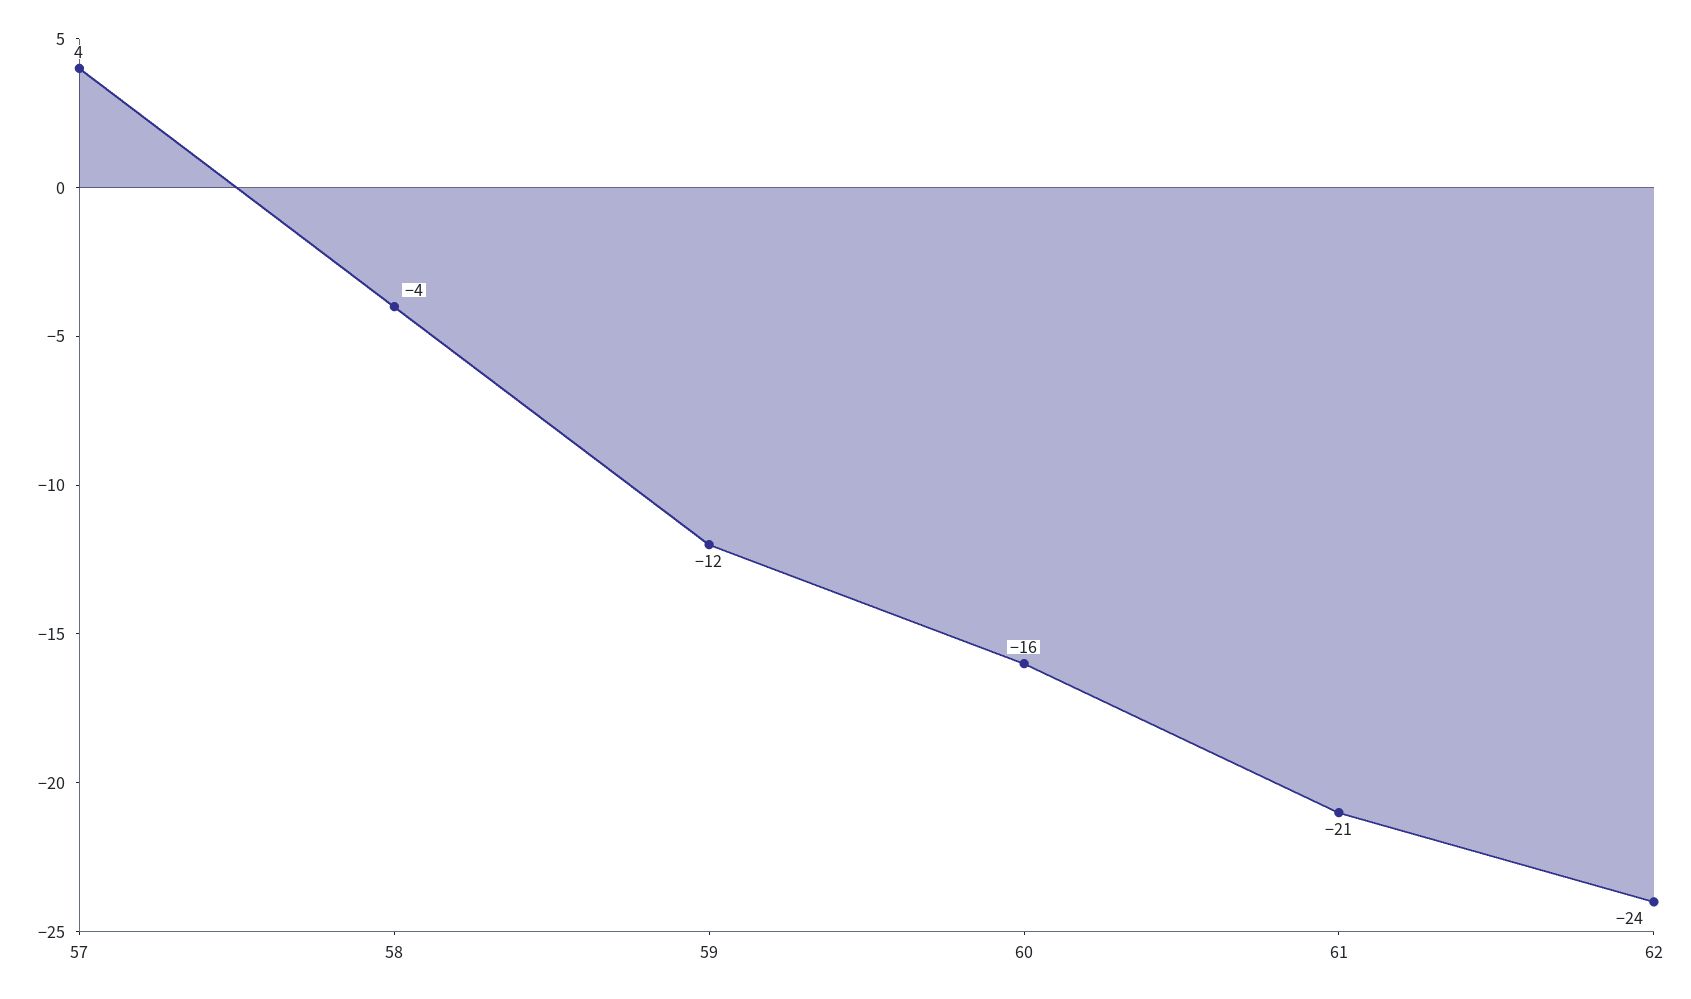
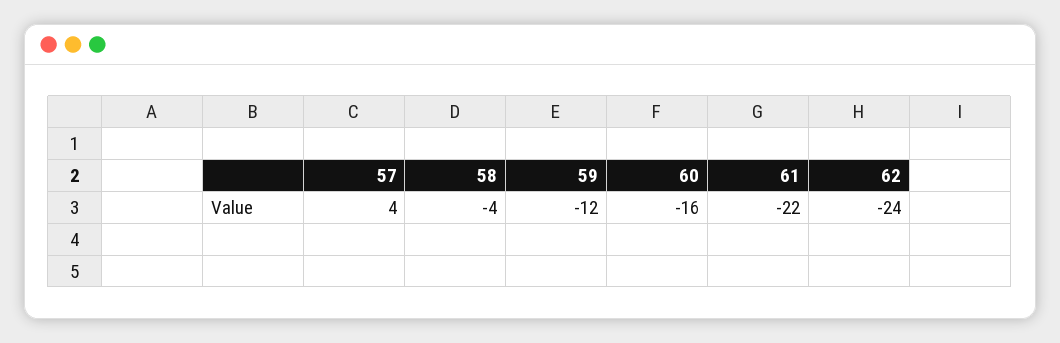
  {
    "57": 4,
    "58": -4,
    "59": -12,
    "60": -16,
-   "61": -21,
+   "61": -22,
    "62": -24
  }

